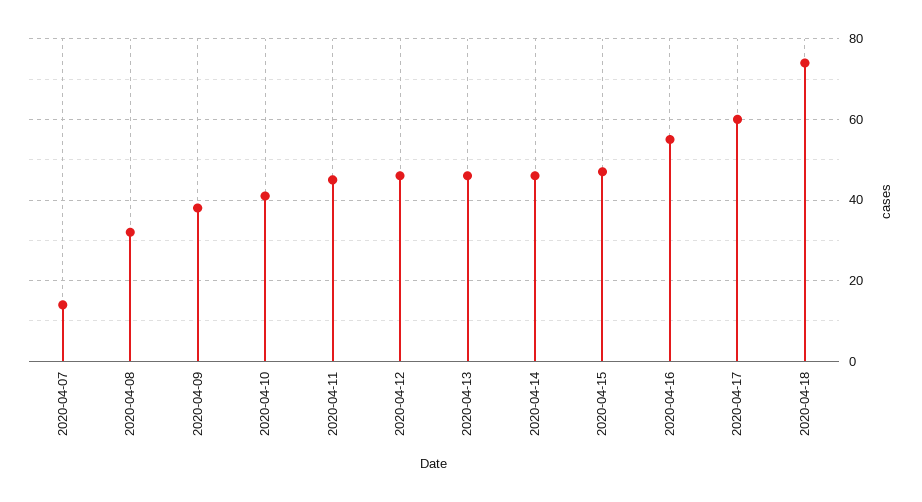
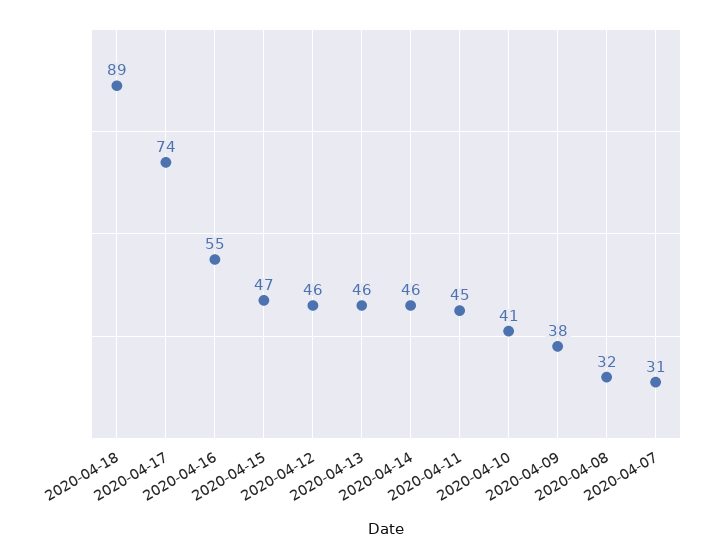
  {
-   "2020-04-07": 15,
+   "2020-04-07": 31,
    "2020-04-08": 32,
    "2020-04-09": 38,
    "2020-04-10": 41,
    "2020-04-11": 45,
    "2020-04-12": 46,
    "2020-04-13": 46,
    "2020-04-14": 46,
    "2020-04-15": 47,
    "2020-04-16": 55,
-   "2020-04-17": 60,
+   "2020-04-17": 74,
-   "2020-04-18": 75
+   "2020-04-18": 89
  }

